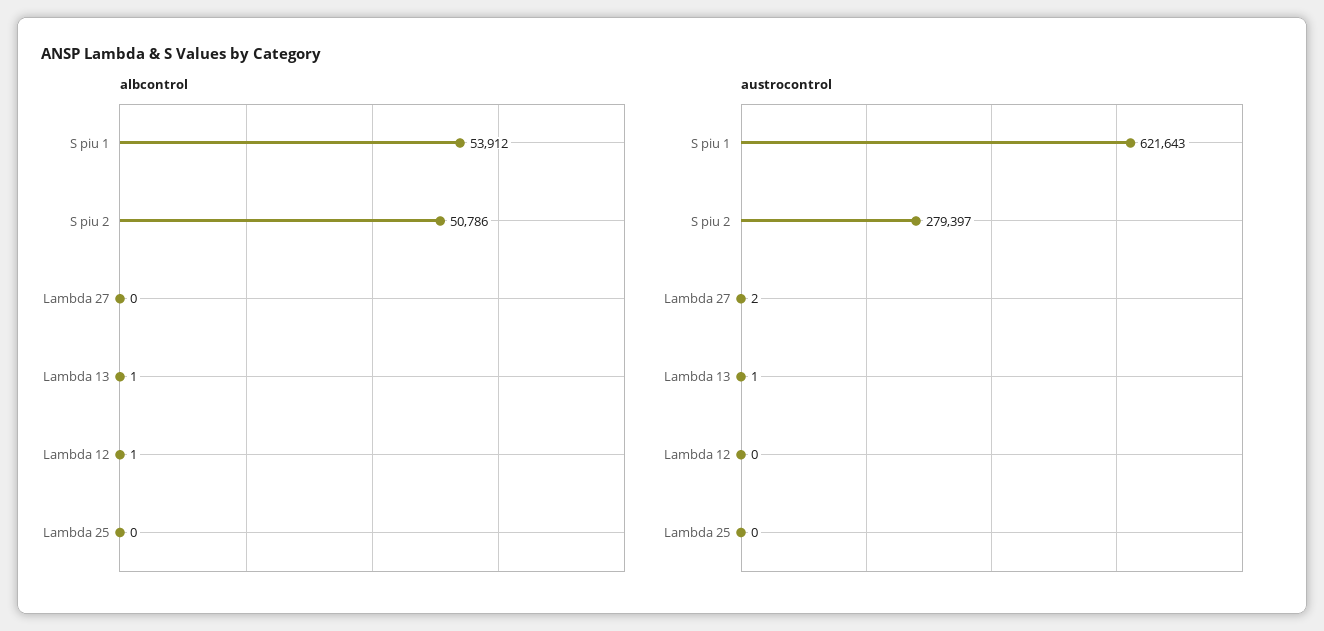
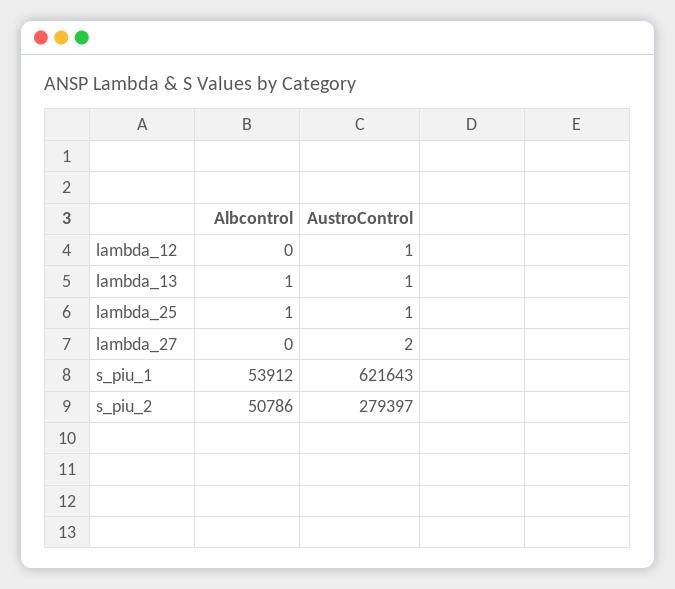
  {
    "albcontrol": {
      "S piu 1": 53912,
      "S piu 2": 50786,
      "Lambda 27": 0,
      "Lambda 13": 1,
-     "Lambda 12": 1,
+     "Lambda 12": 0,
-     "Lambda 25": 0
+     "Lambda 25": 1
    },
    "austrocontrol": {
      "S piu 1": 621643,
      "S piu 2": 279397,
      "Lambda 27": 2,
      "Lambda 13": 1,
-     "Lambda 12": 0,
+     "Lambda 12": 1,
-     "Lambda 25": 0
+     "Lambda 25": 1
    }
  }

